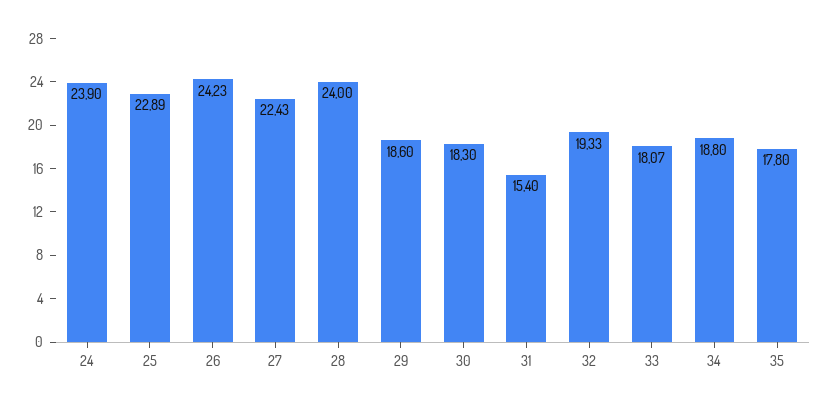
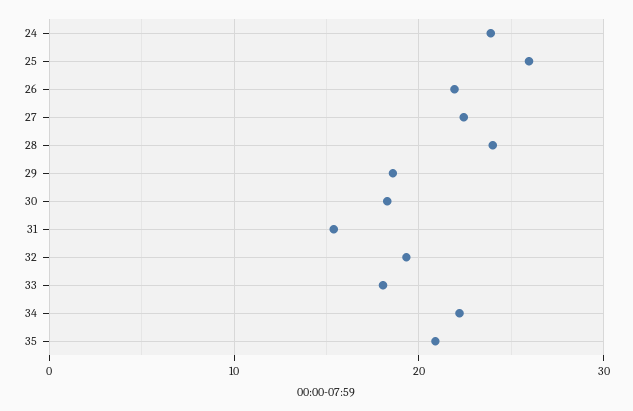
  {
    "24": 23.9,
-   "25": 22.89,
+   "25": 26,
-   "26": 24.23,
+   "26": 22,
    "27": 22.43,
    "28": 24,
    "29": 18.6,
    "30": 18.3,
    "31": 15.4,
    "32": 19.33,
    "33": 18.07,
-   "34": 18.8,
+   "34": 22,
-   "35": 17.8
+   "35": 21
  }

